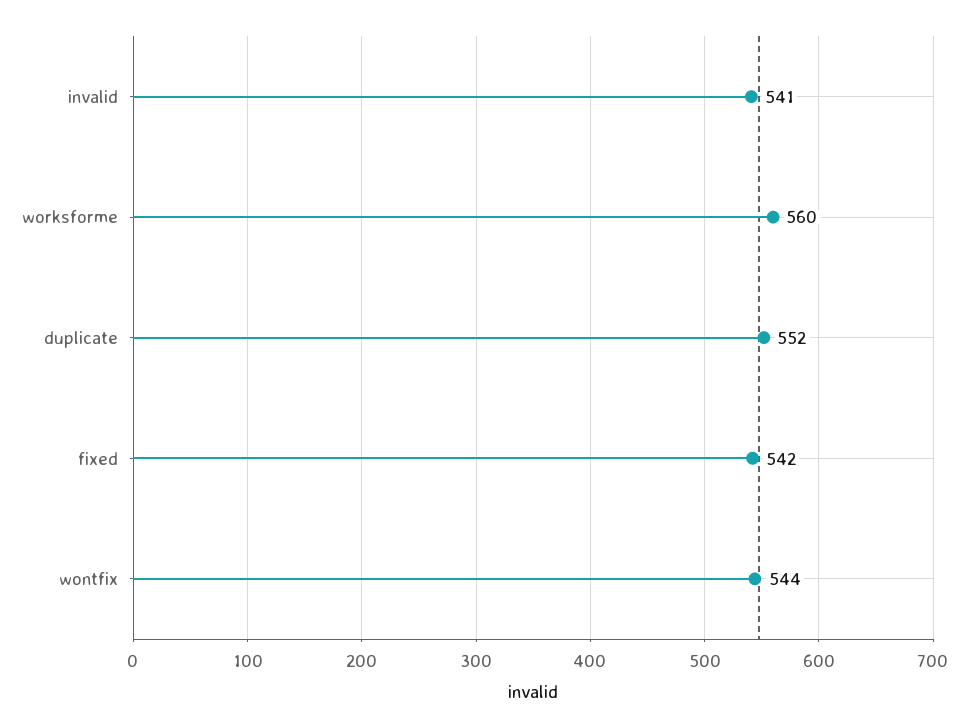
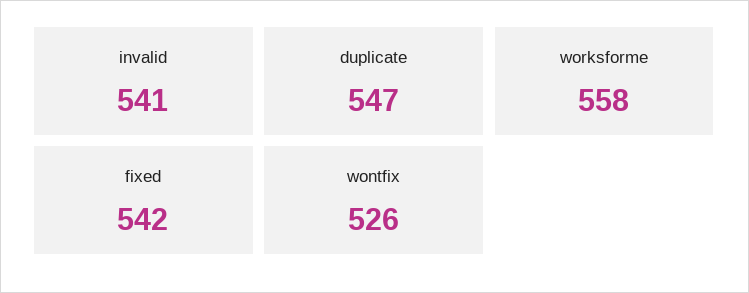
  {
    "invalid": 541,
-   "worksforme": 560,
+   "worksforme": 558,
-   "duplicate": 552,
+   "duplicate": 547,
    "fixed": 542,
-   "wontfix": 544
+   "wontfix": 526
  }

